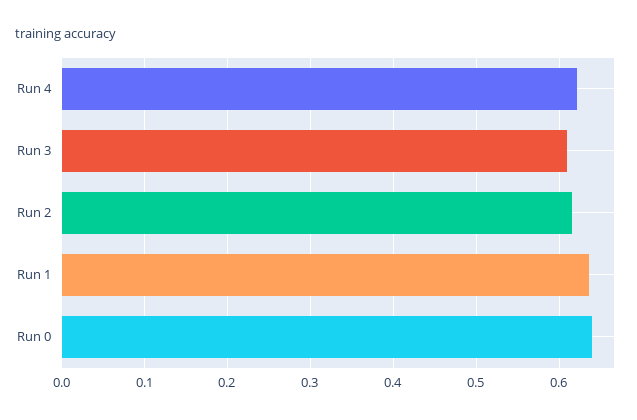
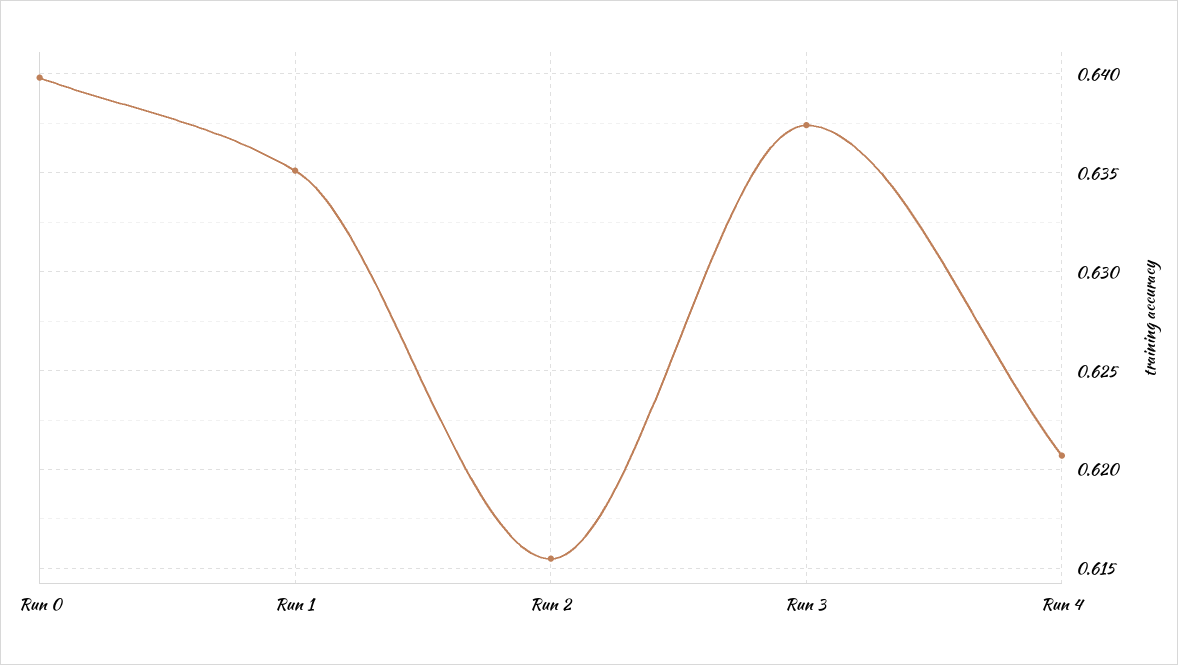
  {
    "Run 4": 0.6205,
-   "Run 3": 0.61,
+   "Run 3": 0.6375,
    "Run 2": 0.6155,
    "Run 1": 0.635,
    "Run 0": 0.64
  }

